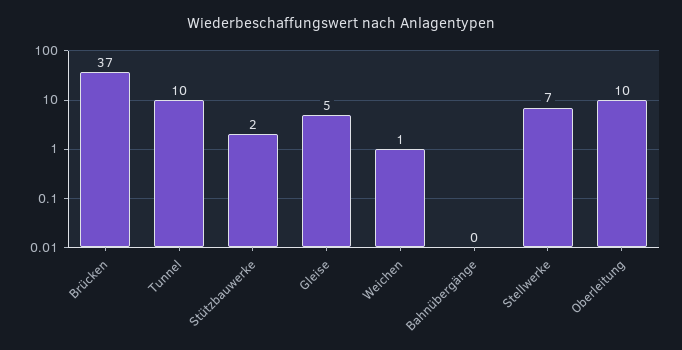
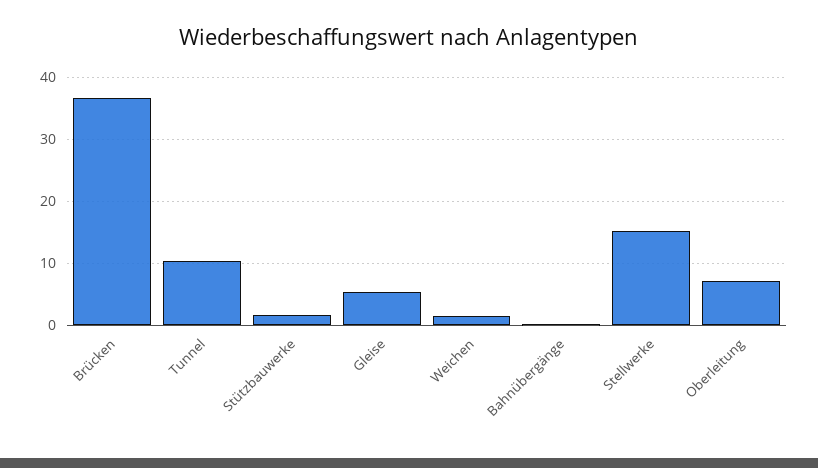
  {
    "Brücken": 37,
    "Tunnel": 10,
    "Stützbauwerke": 2,
    "Gleise": 5,
    "Weichen": 1,
    "Bahnübergänge": 0,
-   "Stellwerke": 7,
+   "Stellwerke": 15,
-   "Oberleitung": 10
+   "Oberleitung": 7
  }

